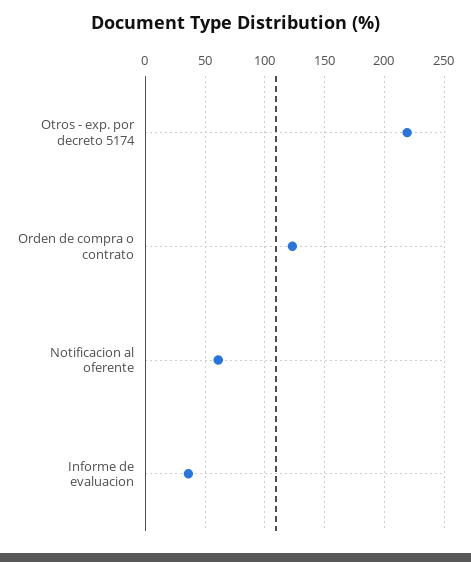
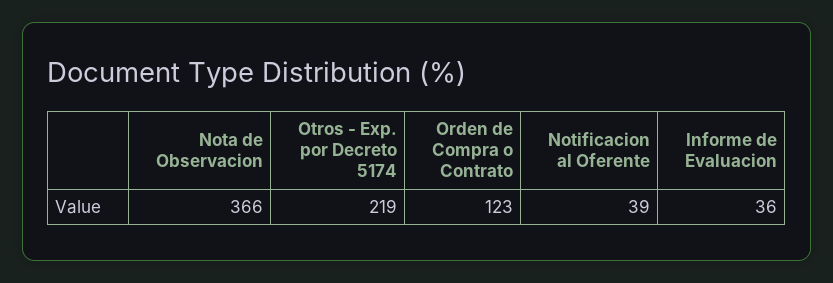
  {
    "Otros - exp. por decreto 5174": 219,
    "Orden de compra o contrato": 123,
-   "Notificacion al oferente": 60,
+   "Notificacion al oferente": 39,
-   "Informe de evaluacion": 36
+   "Informe de evaluacion": 36,
+   "Nota de Observacion": 366
  }

